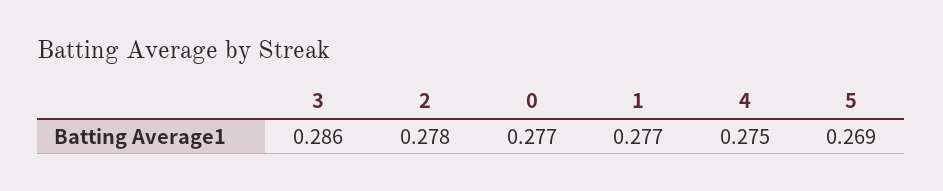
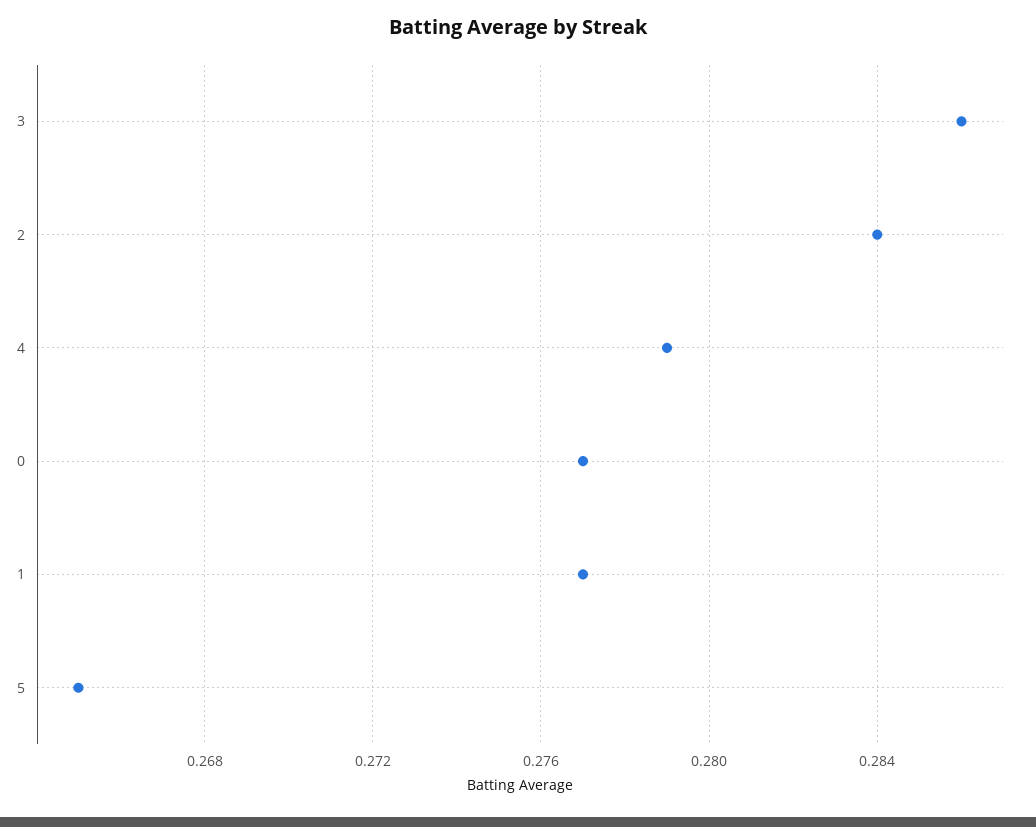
  {
    "3": 0.286,
-   "2": 0.278,
+   "2": 0.284,
    "0": 0.277,
    "1": 0.277,
-   "4": 0.275,
+   "4": 0.279,
-   "5": 0.269
+   "5": 0.265
  }

